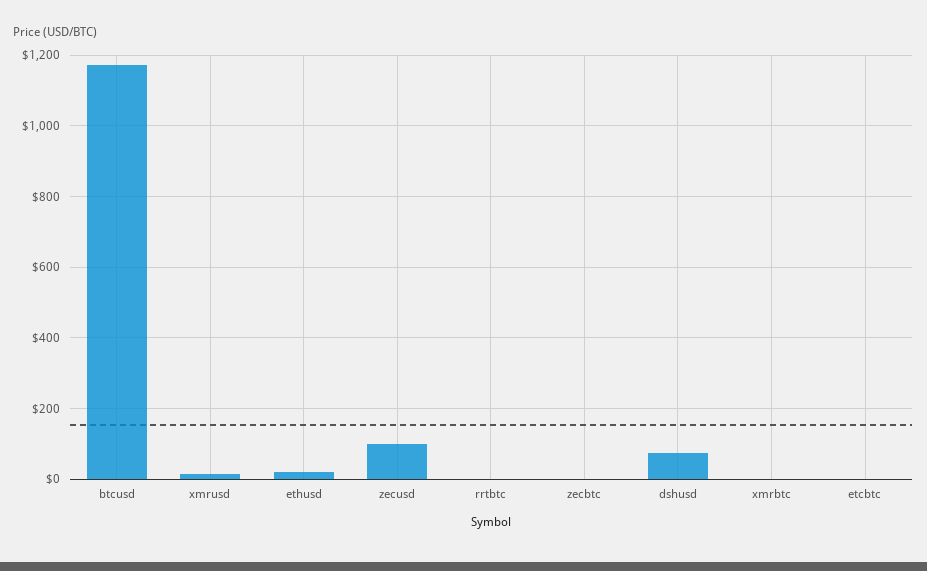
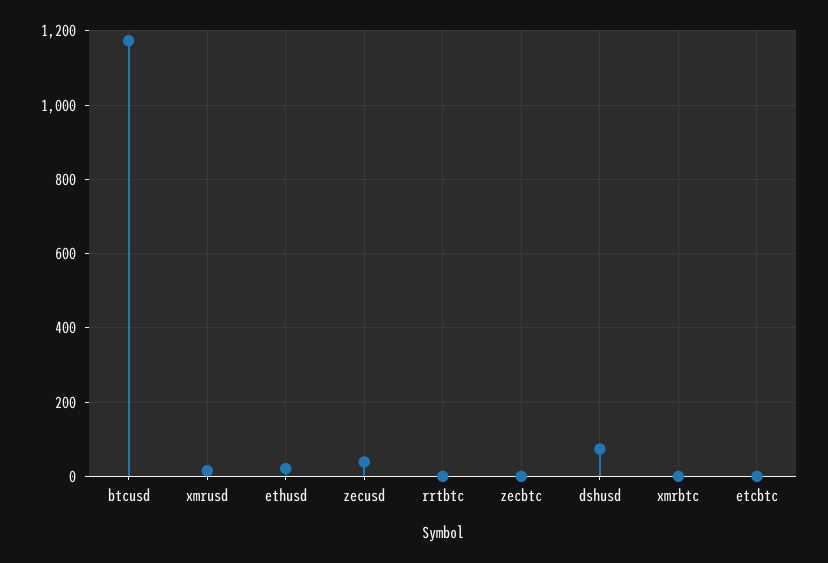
  {
    "btcusd": 1180,
    "xmrusd": 20,
    "ethusd": 20,
-   "zecusd": 100,
+   "zecusd": 40,
    "rrtbtc": 0,
    "zecbtc": 0,
    "dshusd": 80,
    "xmrbtc": 0,
    "etcbtc": 0
  }

